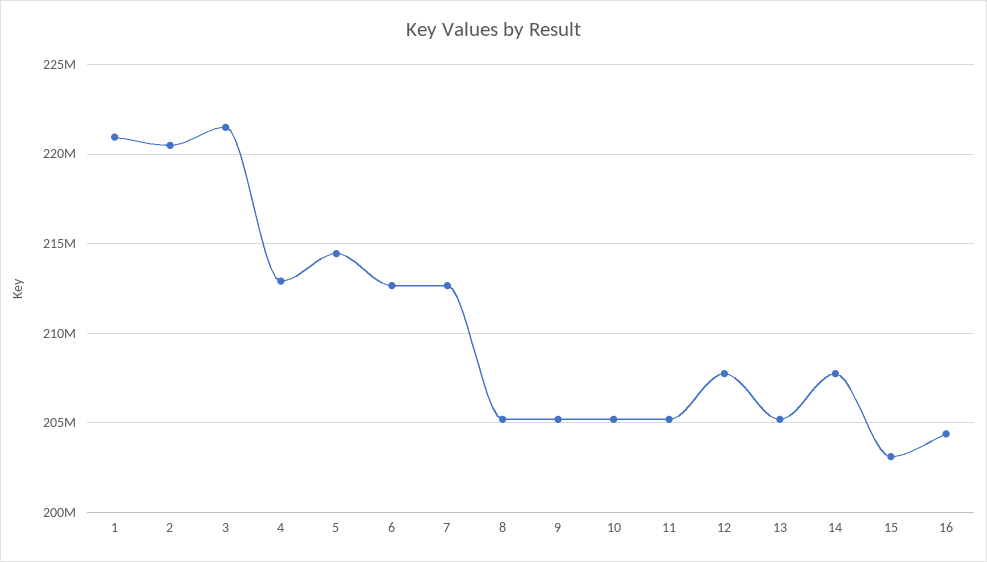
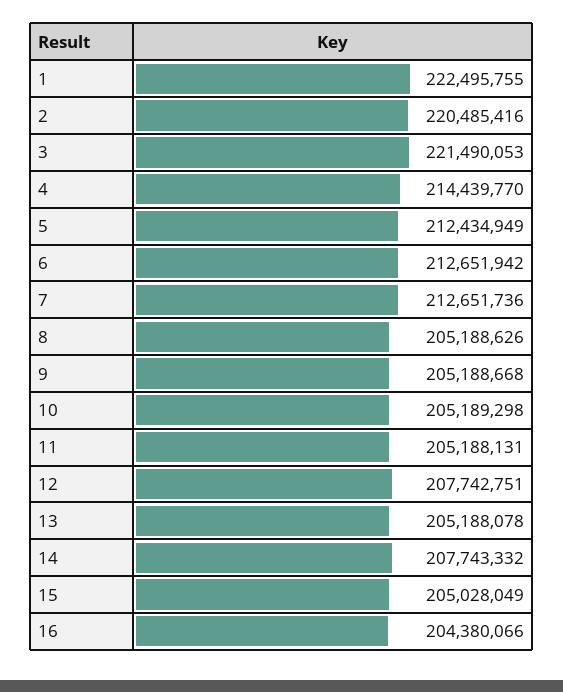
  {
-   "1": 221000000,
+   "1": 222495755,
    "2": 220485416,
    "3": 221490053,
-   "4": 213000000,
+   "4": 214439770,
-   "5": 214500000,
+   "5": 212434949,
    "6": 212651942,
    "7": 212651736,
    "8": 205188626,
    "9": 205188668,
    "10": 205189298,
    "11": 205188131,
    "12": 207742751,
    "13": 205188078,
    "14": 207743332,
-   "15": 203000000,
+   "15": 205028049,
    "16": 204380066
  }

